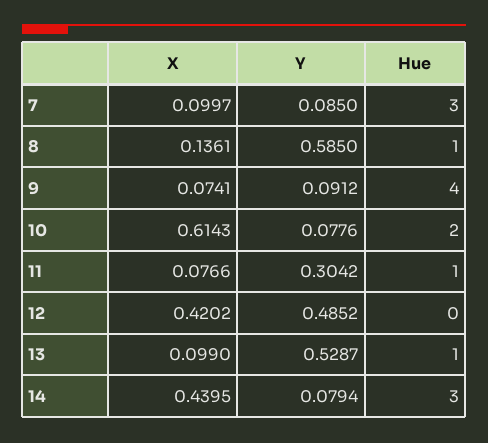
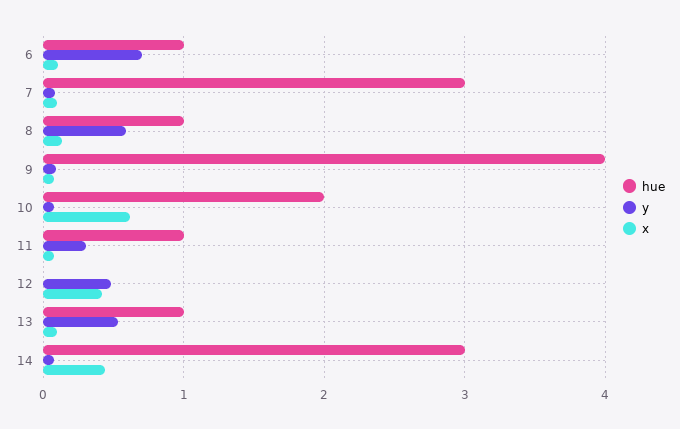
  {
    "X": {
      "7": 0.0997,
      "8": 0.1361,
      "9": 0.0741,
      "10": 0.6143,
      "11": 0.0766,
      "12": 0.4202,
      "13": 0.099,
-     "14": 0.4395
+     "14": 0.4395,
+     "6": 0.1
    },
    "Y": {
      "7": 0.085,
      "8": 0.585,
      "9": 0.0912,
      "10": 0.0776,
      "11": 0.3042,
      "12": 0.4852,
      "13": 0.5287,
-     "14": 0.0794
+     "14": 0.0794,
+     "6": 0.7
    },
    "Hue": {
      "7": 3,
      "8": 1,
      "9": 4,
      "10": 2,
      "11": 1,
      "12": 0,
      "13": 1,
-     "14": 3
+     "14": 3,
+     "6": 1
    }
  }

